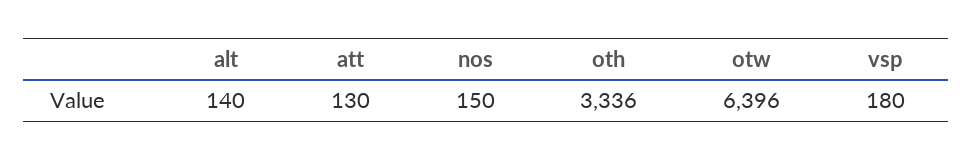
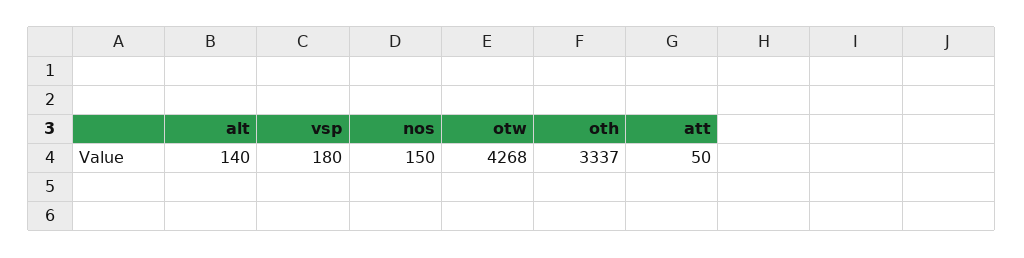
  {
    "alt": 140,
-   "att": 130,
+   "att": 50,
    "nos": 150,
-   "oth": 3336,
+   "oth": 3337,
-   "otw": 6396,
+   "otw": 4268,
    "vsp": 180
  }

